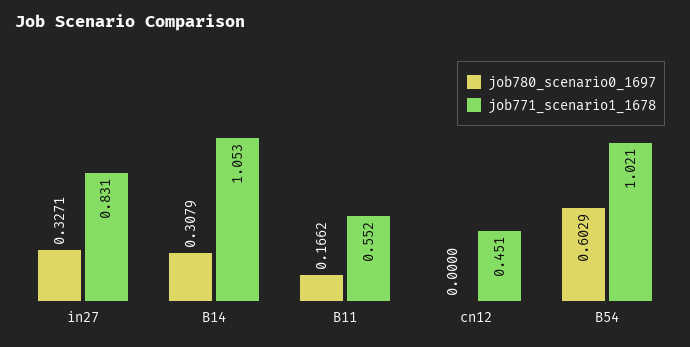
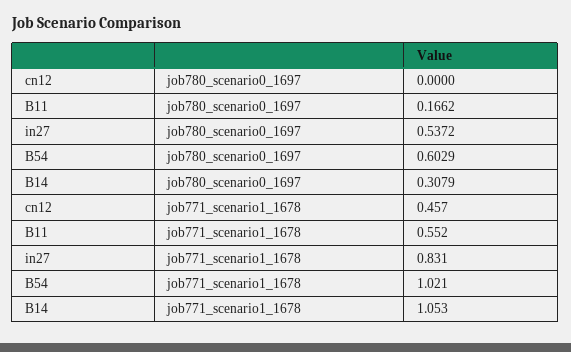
  {
    "job780_scenario0_1697": {
-     "in27": 0.3271,
+     "in27": 0.5372,
      "B14": 0.3079,
      "B11": 0.1662,
      "cn12": 0,
      "B54": 0.6029
    },
    "job771_scenario1_1678": {
      "in27": 0.831,
      "B14": 1.053,
      "B11": 0.552,
-     "cn12": 0.451,
+     "cn12": 0.457,
      "B54": 1.021
    }
  }

